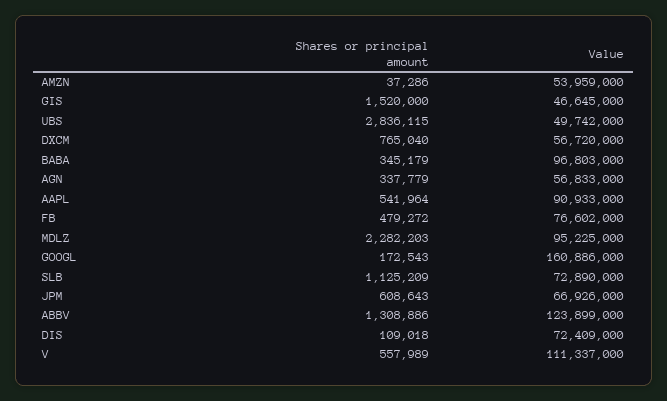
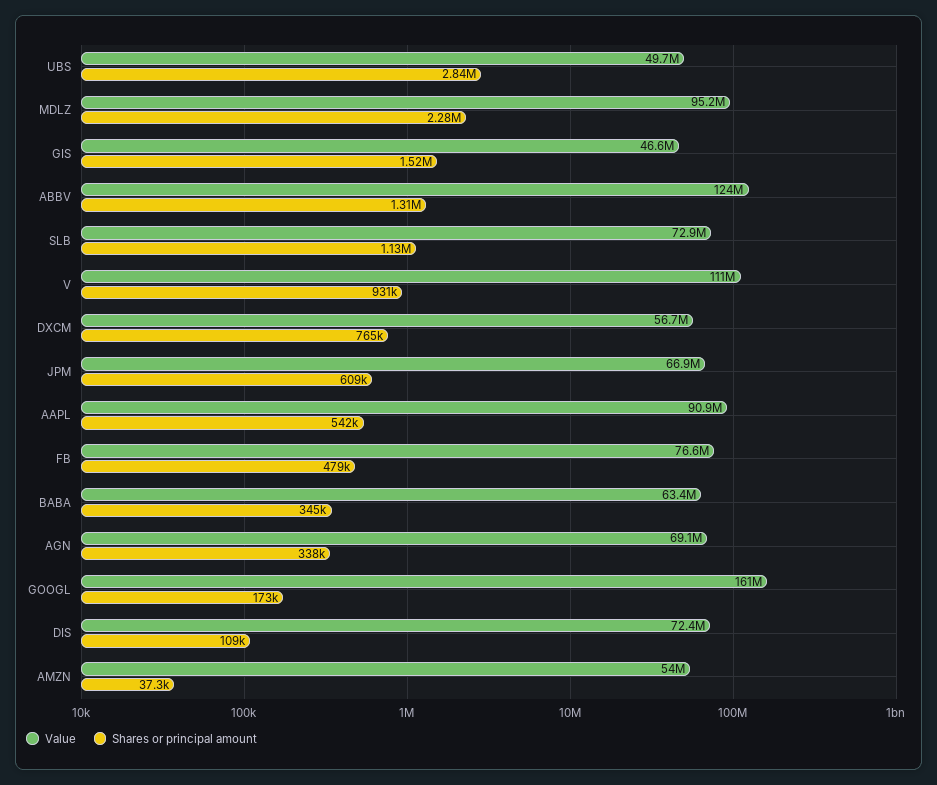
  {
    "Shares or principal amount": {
      "AMZN": 37286,
      "GIS": 1520000,
      "UBS": 2836115,
      "DXCM": 765040,
      "BABA": 345179,
      "AGN": 337779,
      "AAPL": 541964,
      "FB": 479272,
      "MDLZ": 2282203,
      "GOOGL": 172543,
      "SLB": 1125209,
      "JPM": 608643,
      "ABBV": 1308886,
      "DIS": 109018,
-     "V": 557989
+     "V": 931000
    },
    "Value": {
      "AMZN": 53959000,
      "GIS": 46645000,
      "UBS": 49742000,
      "DXCM": 56720000,
-     "BABA": 96803000,
+     "BABA": 63400000,
-     "AGN": 56833000,
+     "AGN": 69100000,
      "AAPL": 90933000,
      "FB": 76602000,
      "MDLZ": 95225000,
      "GOOGL": 160886000,
      "SLB": 72890000,
      "JPM": 66926000,
      "ABBV": 123899000,
      "DIS": 72409000,
      "V": 111337000
    }
  }

